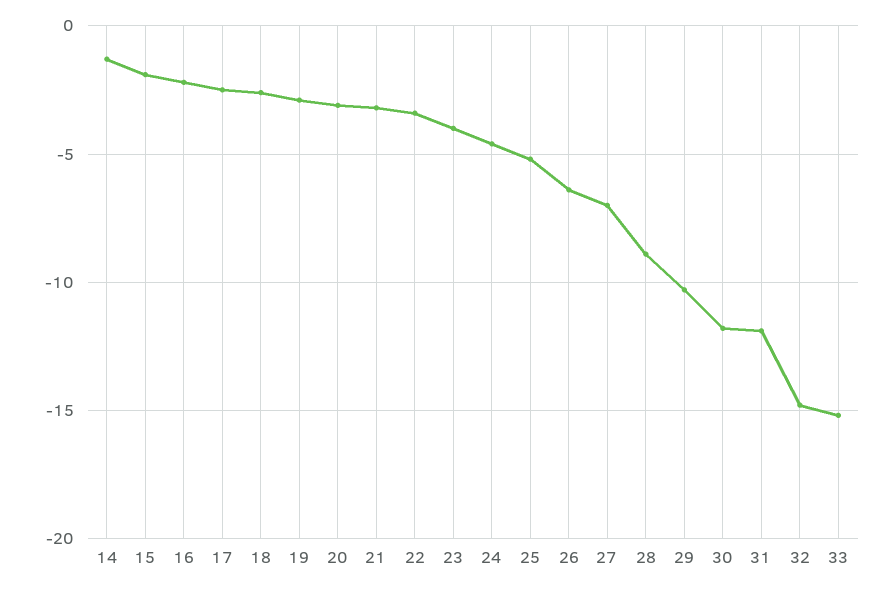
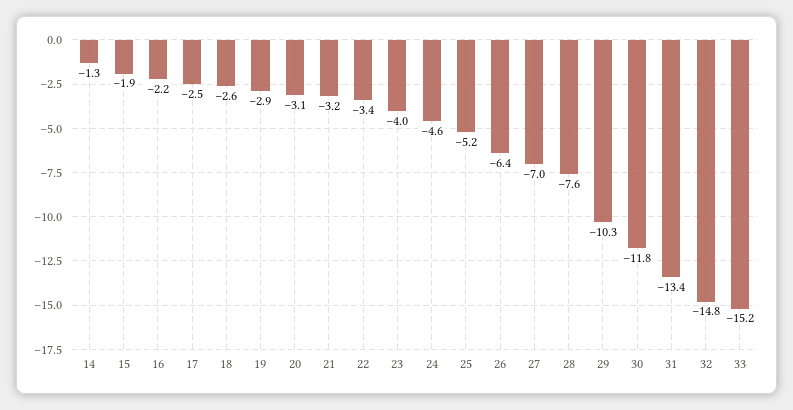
  {
    "14": -1.3,
    "15": -1.9,
    "16": -2.2,
    "17": -2.5,
    "18": -2.6,
    "19": -2.9,
    "20": -3.1,
    "21": -3.2,
    "22": -3.4,
    "23": -4,
    "24": -4.6,
    "25": -5.2,
    "26": -6.4,
    "27": -7,
-   "28": -9,
+   "28": -7.6,
    "29": -10.3,
    "30": -11.8,
-   "31": -12,
+   "31": -13.4,
    "32": -14.8,
    "33": -15.2
  }

